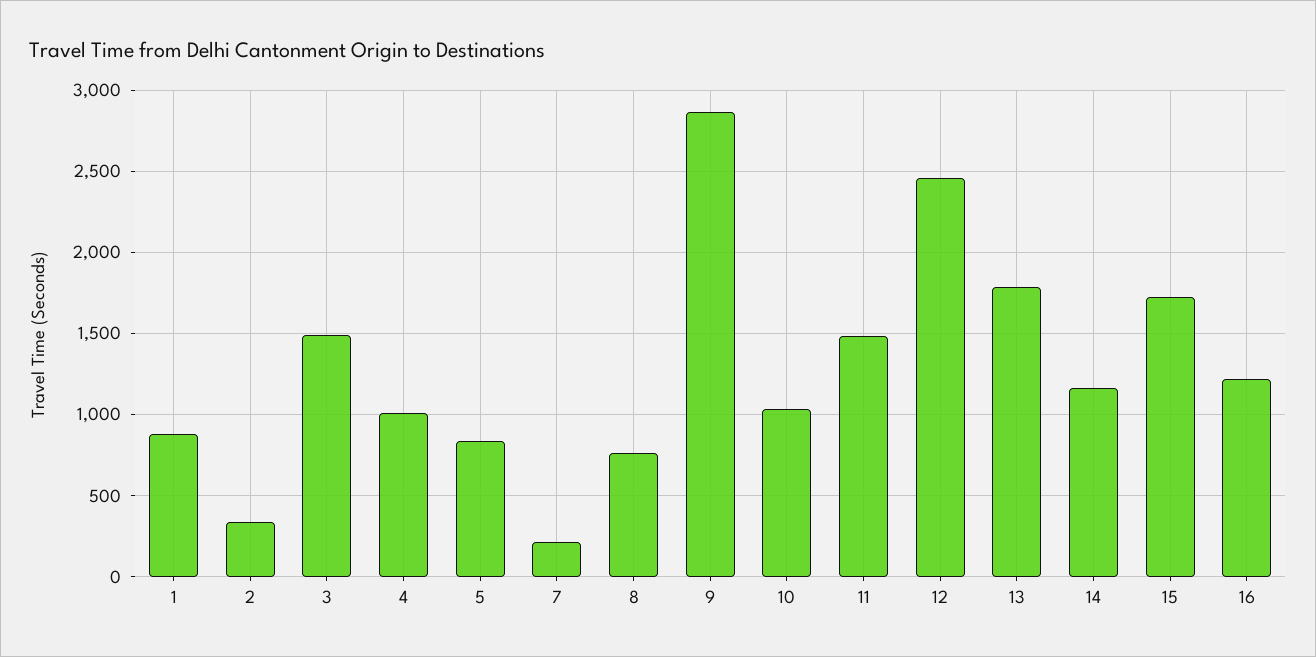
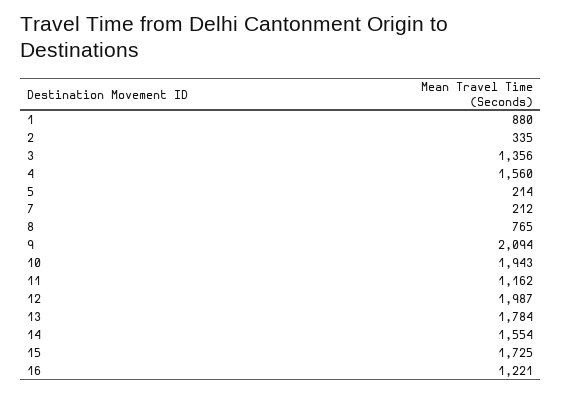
  {
    "1": 880,
    "2": 335,
-   "3": 1500,
+   "3": 1356,
-   "4": 1000,
+   "4": 1560,
-   "5": 850,
+   "5": 214,
    "7": 212,
    "8": 765,
-   "9": 2850,
+   "9": 2094,
-   "10": 1050,
+   "10": 1943,
-   "11": 1500,
+   "11": 1162,
-   "12": 2450,
+   "12": 1987,
    "13": 1784,
-   "14": 1150,
+   "14": 1554,
    "15": 1725,
    "16": 1221
  }

